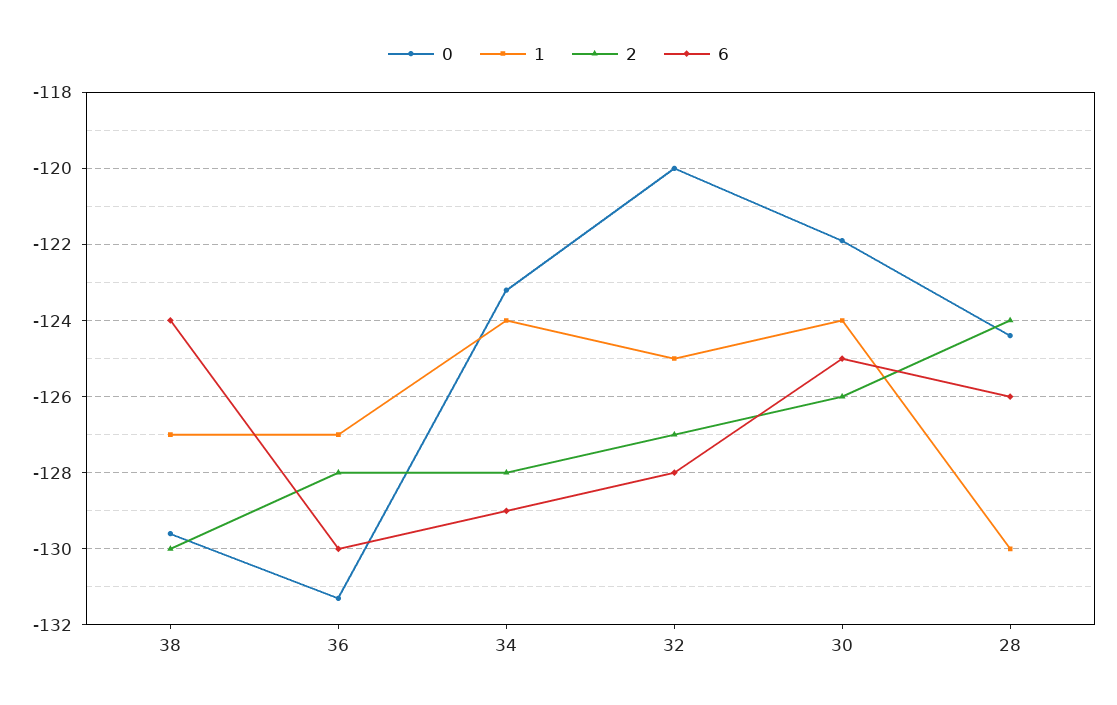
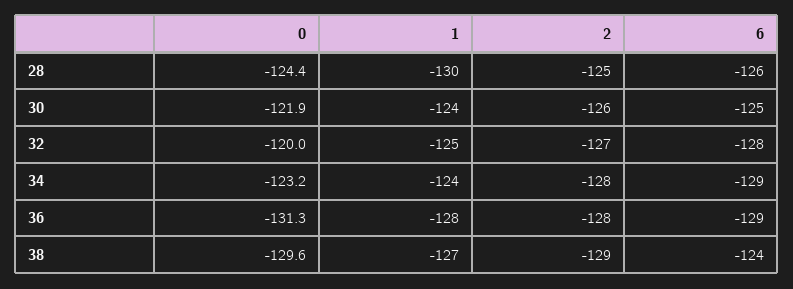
  {
    "0": {
      "38": -129.6,
      "36": -131.3,
      "34": -123.2,
      "32": -120,
      "30": -121.9,
      "28": -124.4
    },
    "1": {
      "38": -127,
-     "36": -127,
+     "36": -128,
      "34": -124,
      "32": -125,
      "30": -124,
      "28": -130
    },
    "2": {
-     "38": -130,
+     "38": -129,
      "36": -128,
      "34": -128,
      "32": -127,
      "30": -126,
-     "28": -124
+     "28": -125
    },
    "6": {
      "38": -124,
-     "36": -130,
+     "36": -129,
      "34": -129,
      "32": -128,
      "30": -125,
      "28": -126
    }
  }

